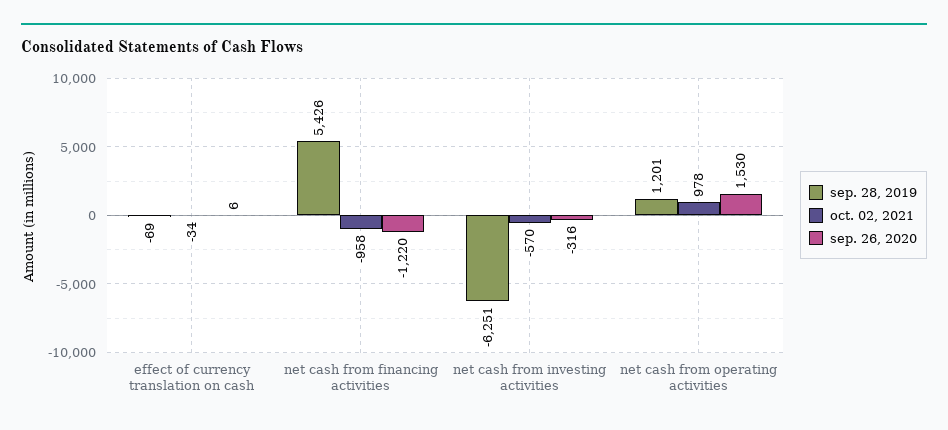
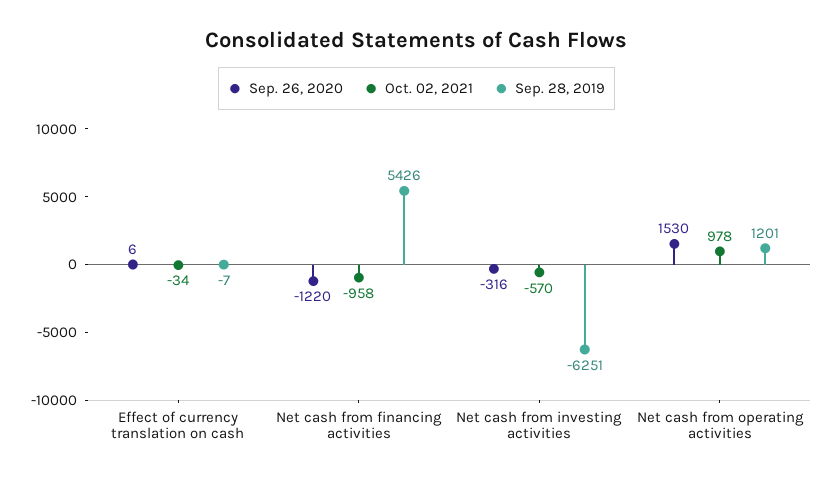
  {
    "sep. 28, 2019": {
-     "effect of currency translation on cash": -69,
+     "effect of currency translation on cash": -7,
      "net cash from financing activities": 5426,
      "net cash from investing activities": -6251,
      "net cash from operating activities": 1201
    },
    "oct. 02, 2021": {
      "effect of currency translation on cash": -34,
      "net cash from financing activities": -958,
      "net cash from investing activities": -570,
      "net cash from operating activities": 978
    },
    "sep. 26, 2020": {
      "effect of currency translation on cash": 6,
      "net cash from financing activities": -1220,
      "net cash from investing activities": -316,
      "net cash from operating activities": 1530
    }
  }

